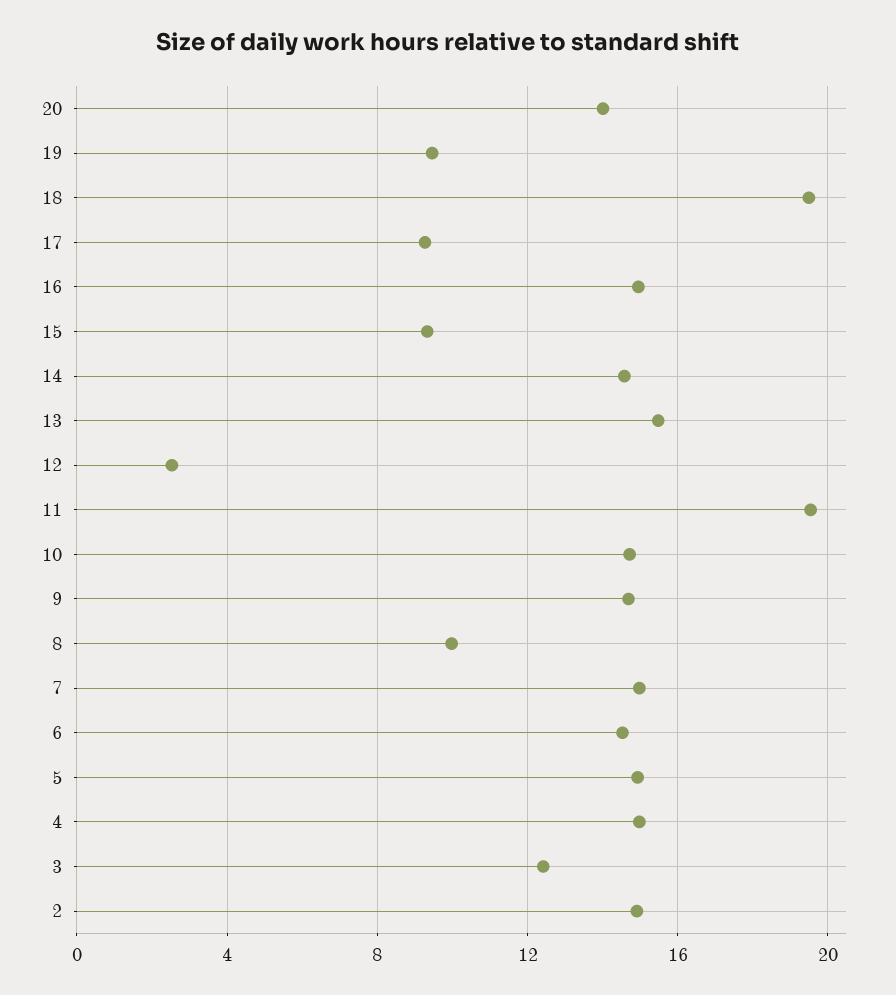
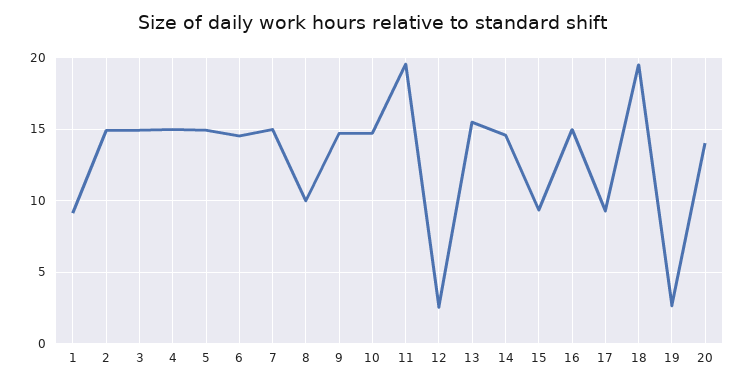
  {
    "20": 14,
-   "19": 9.5,
+   "19": 2.5,
    "18": 19.5,
    "17": 9.5,
    "16": 15,
    "15": 9.5,
    "14": 14.5,
    "13": 15.5,
    "12": 2.5,
    "11": 19.5,
    "10": 14.5,
    "9": 14.5,
    "8": 10,
    "7": 15,
    "6": 14.5,
    "5": 15,
    "4": 15,
-   "3": 12.5,
+   "3": 15,
-   "2": 15
+   "2": 15,
+   "1": 9
  }

